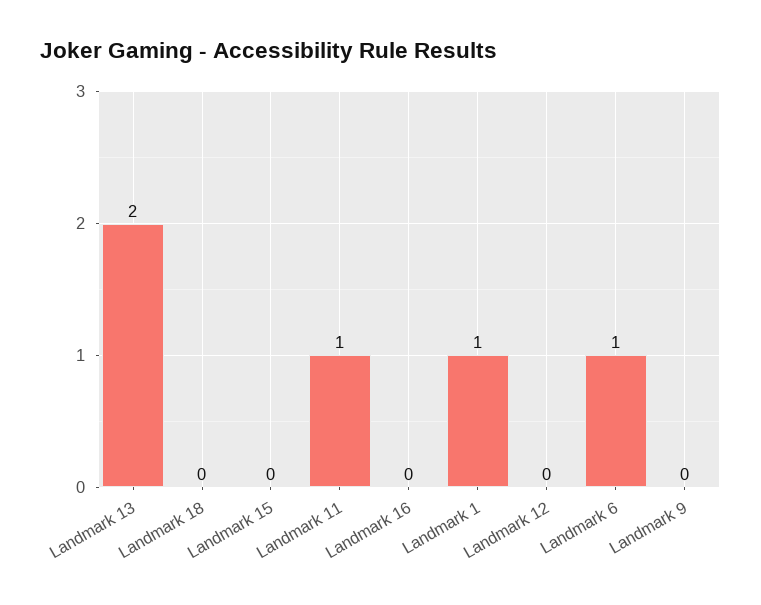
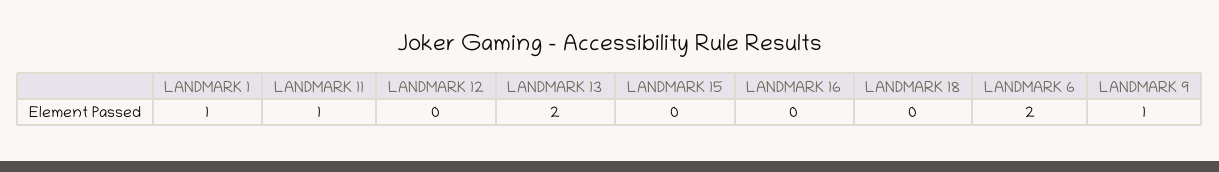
  {
    "Landmark 13": 2,
    "Landmark 18": 0,
    "Landmark 15": 0,
    "Landmark 11": 1,
    "Landmark 16": 0,
    "Landmark 1": 1,
    "Landmark 12": 0,
-   "Landmark 6": 1,
+   "Landmark 6": 2,
-   "Landmark 9": 0
+   "Landmark 9": 1
  }

